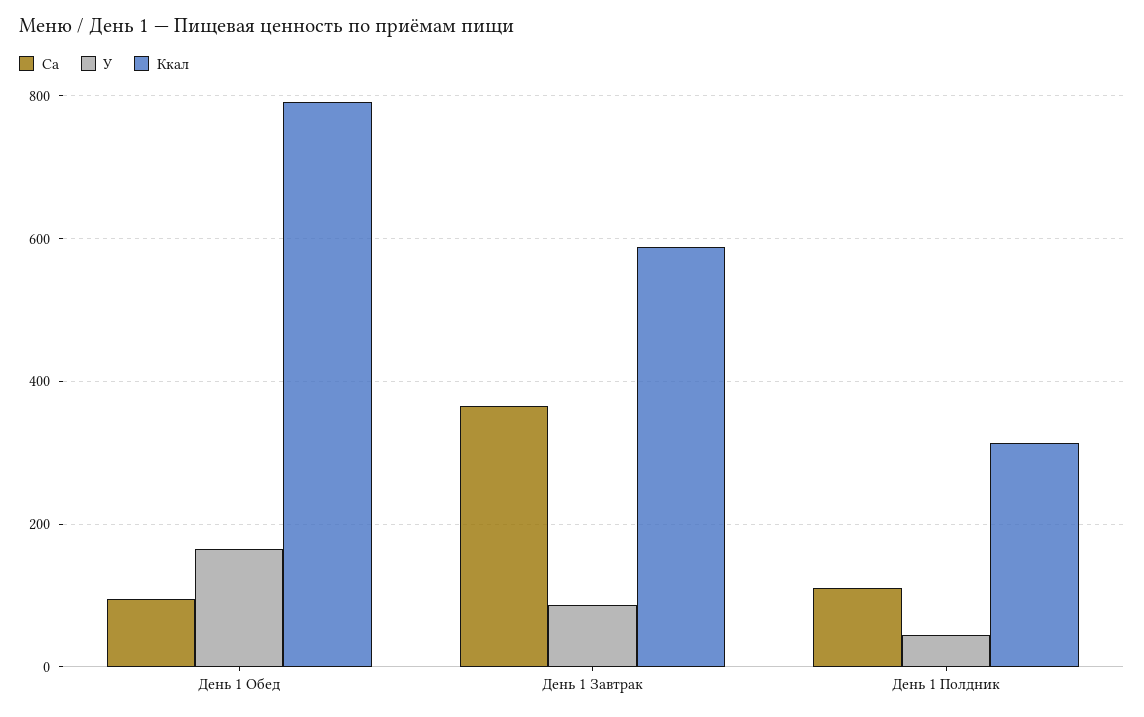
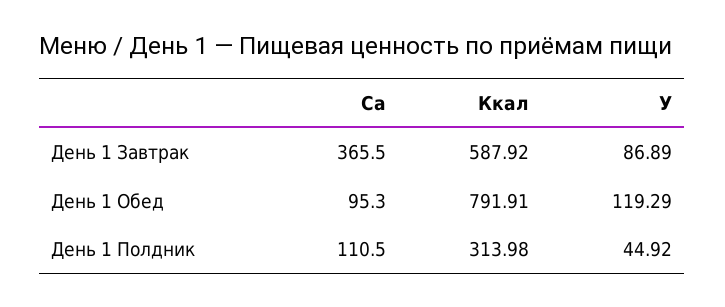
  {
    "Ca": {
      "День 1 Обед": 95.3,
      "День 1 Завтрак": 365.5,
      "День 1 Полдник": 110.5
    },
    "У": {
-     "День 1 Обед": 160,
+     "День 1 Обед": 119.29,
      "День 1 Завтрак": 86.89,
      "День 1 Полдник": 44.92
    },
    "Ккал": {
      "День 1 Обед": 791.91,
      "День 1 Завтрак": 587.92,
      "День 1 Полдник": 313.98
    }
  }

